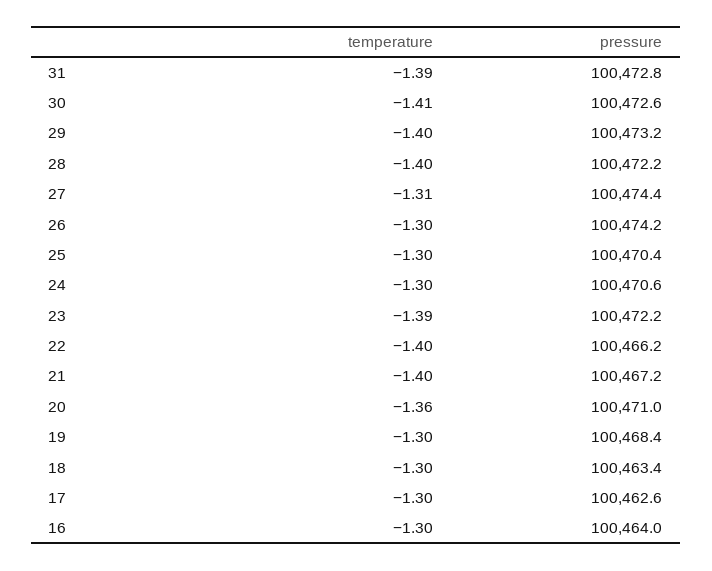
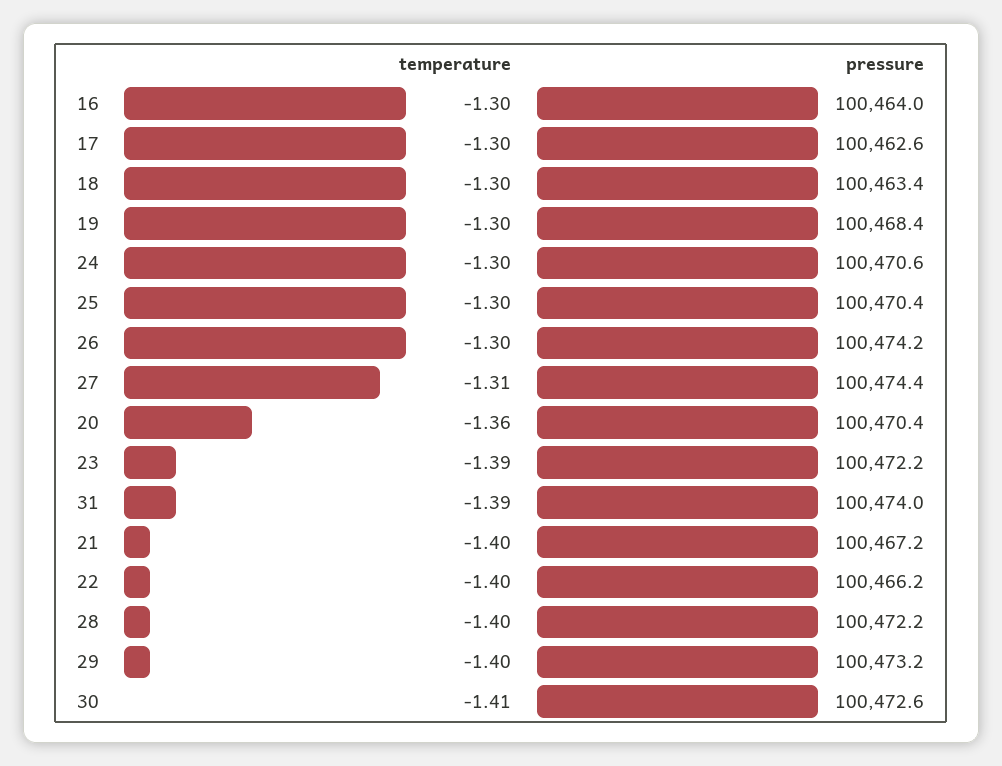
  {
    "temperature": {
      "31": -1.39,
      "30": -1.41,
      "29": -1.4,
      "28": -1.4,
      "27": -1.31,
      "26": -1.3,
      "25": -1.3,
      "24": -1.3,
      "23": -1.39,
      "22": -1.4,
      "21": -1.4,
      "20": -1.36,
      "19": -1.3,
      "18": -1.3,
      "17": -1.3,
      "16": -1.3
    },
    "pressure": {
-     "31": 100472.8,
+     "31": 100474,
      "30": 100472.6,
      "29": 100473.2,
      "28": 100472.2,
      "27": 100474.4,
      "26": 100474.2,
      "25": 100470.4,
      "24": 100470.6,
      "23": 100472.2,
      "22": 100466.2,
      "21": 100467.2,
-     "20": 100471,
+     "20": 100470.4,
      "19": 100468.4,
      "18": 100463.4,
      "17": 100462.6,
      "16": 100464
    }
  }

